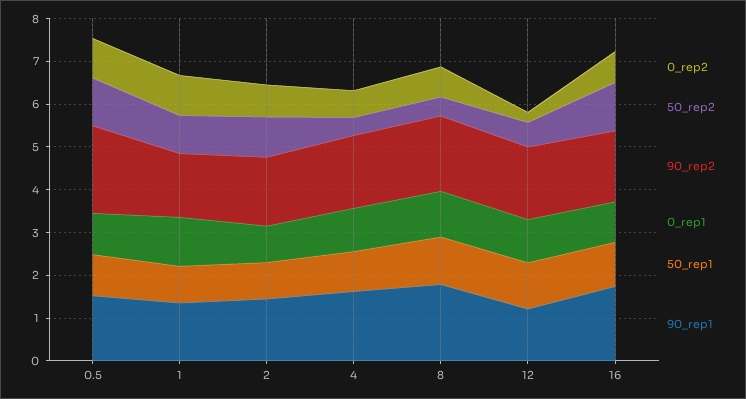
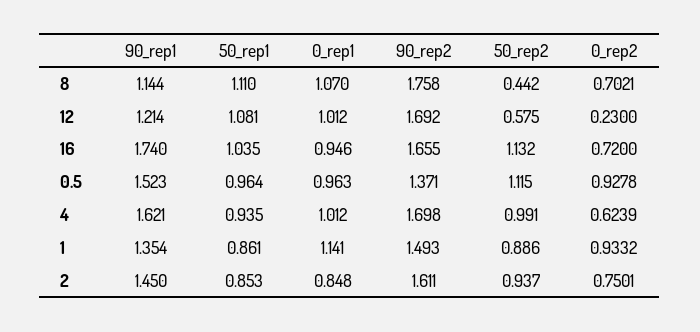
  {
    "0_rep2": {
      "0.5": 0.9278,
      "1": 0.9332,
      "2": 0.7501,
      "4": 0.6239,
      "8": 0.7021,
      "12": 0.23,
      "16": 0.72
    },
    "50_rep2": {
      "0.5": 1.115,
      "1": 0.886,
      "2": 0.937,
-     "4": 0.4,
+     "4": 0.991,
      "8": 0.442,
      "12": 0.575,
      "16": 1.132
    },
    "90_rep2": {
-     "0.5": 2,
+     "0.5": 1.371,
      "1": 1.493,
      "2": 1.611,
      "4": 1.698,
      "8": 1.758,
      "12": 1.692,
      "16": 1.655
    },
    "0_rep1": {
      "0.5": 0.963,
      "1": 1.141,
      "2": 0.848,
      "4": 1.012,
      "8": 1.07,
      "12": 1.012,
      "16": 0.946
    },
    "50_rep1": {
      "0.5": 0.964,
      "1": 0.861,
      "2": 0.853,
      "4": 0.935,
      "8": 1.11,
      "12": 1.081,
      "16": 1.035
    },
    "90_rep1": {
      "0.5": 1.523,
      "1": 1.354,
      "2": 1.45,
      "4": 1.621,
-     "8": 1.8,
+     "8": 1.144,
      "12": 1.214,
      "16": 1.74
    }
  }

